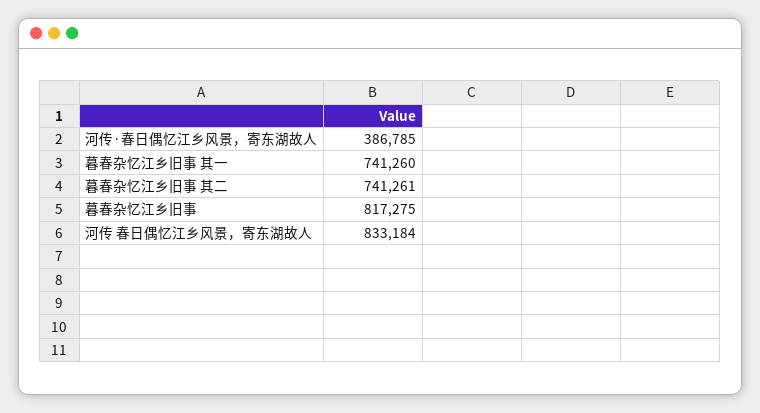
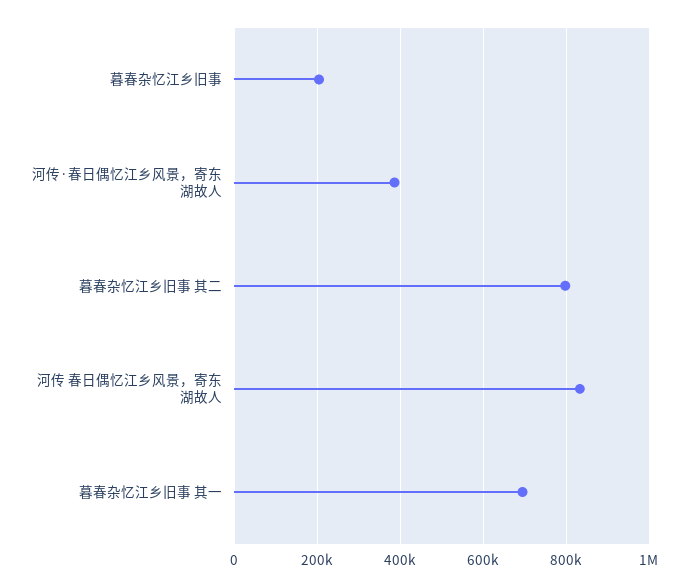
  {
    "河传·春日偶忆江乡风景，寄东湖故人": 386785,
-   "暮春杂忆江乡旧事 其一": 741260,
+   "暮春杂忆江乡旧事 其一": 700000,
-   "暮春杂忆江乡旧事 其二": 741261,
+   "暮春杂忆江乡旧事 其二": 800000,
-   "暮春杂忆江乡旧事": 817275,
+   "暮春杂忆江乡旧事": 200000,
    "河传 春日偶忆江乡风景，寄东湖故人": 833184
  }

